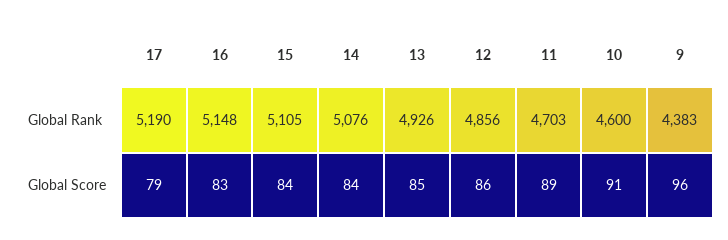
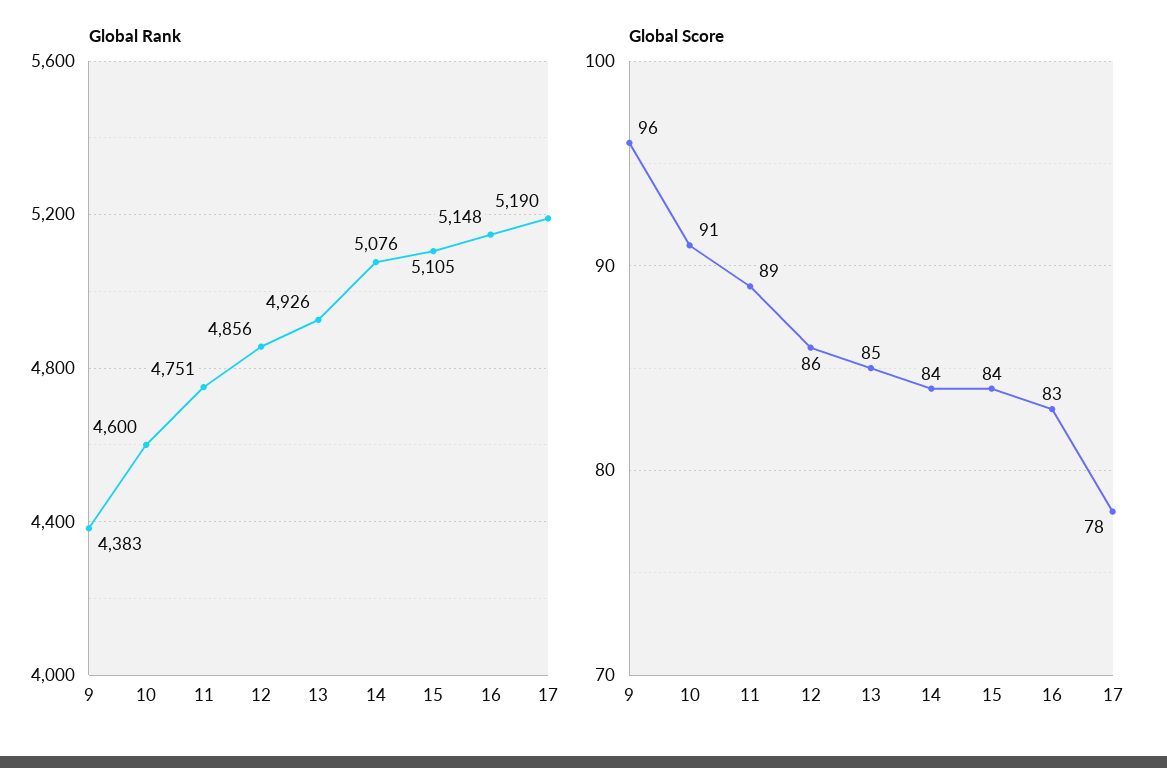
  {
    "Global Rank": {
      "17": 5190,
      "16": 5148,
      "15": 5105,
      "14": 5076,
      "13": 4926,
      "12": 4856,
-     "11": 4703,
+     "11": 4751,
      "10": 4600,
      "9": 4383
    },
    "Global Score": {
-     "17": 79,
+     "17": 78,
      "16": 83,
      "15": 84,
      "14": 84,
      "13": 85,
      "12": 86,
      "11": 89,
      "10": 91,
      "9": 96
    }
  }

